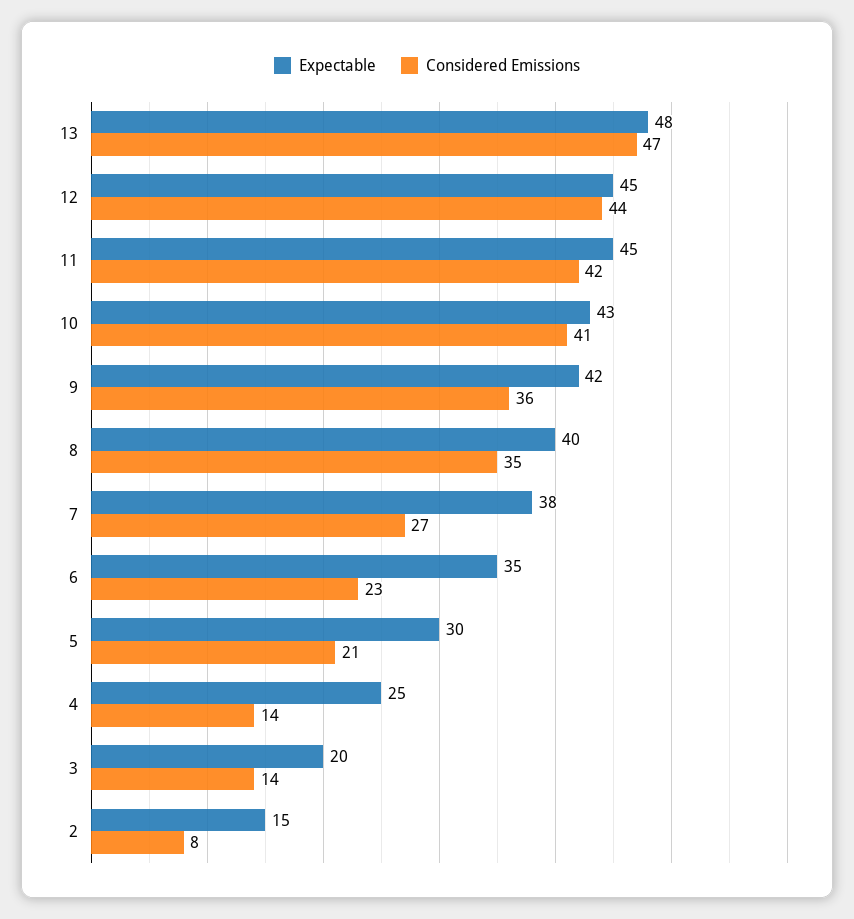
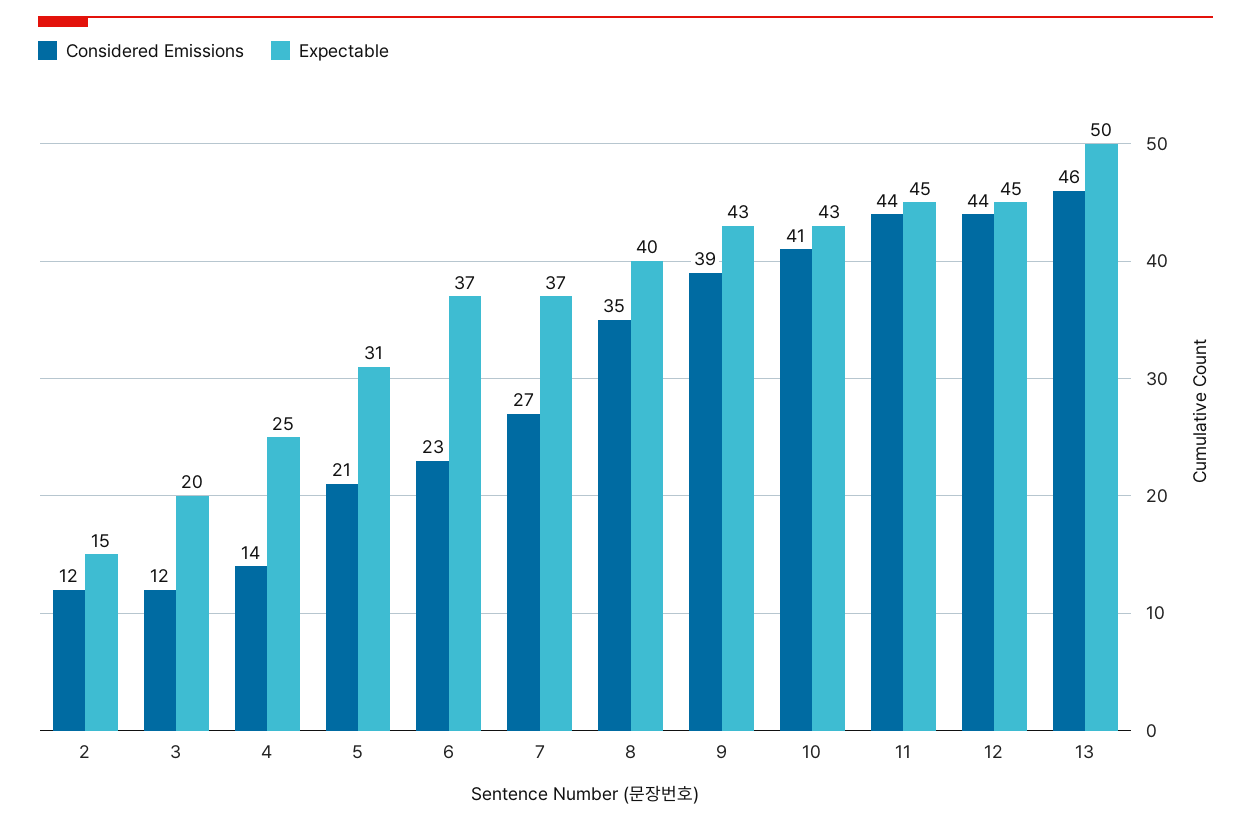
  {
    "Expectable": {
-     "13": 48,
+     "13": 50,
      "12": 45,
      "11": 45,
      "10": 43,
-     "9": 42,
+     "9": 43,
      "8": 40,
-     "7": 38,
+     "7": 37,
-     "6": 35,
+     "6": 37,
-     "5": 30,
+     "5": 31,
      "4": 25,
      "3": 20,
      "2": 15
    },
    "Considered Emissions": {
-     "13": 47,
+     "13": 46,
      "12": 44,
-     "11": 42,
+     "11": 44,
      "10": 41,
-     "9": 36,
+     "9": 39,
      "8": 35,
      "7": 27,
      "6": 23,
      "5": 21,
      "4": 14,
-     "3": 14,
+     "3": 12,
-     "2": 8
+     "2": 12
    }
  }

